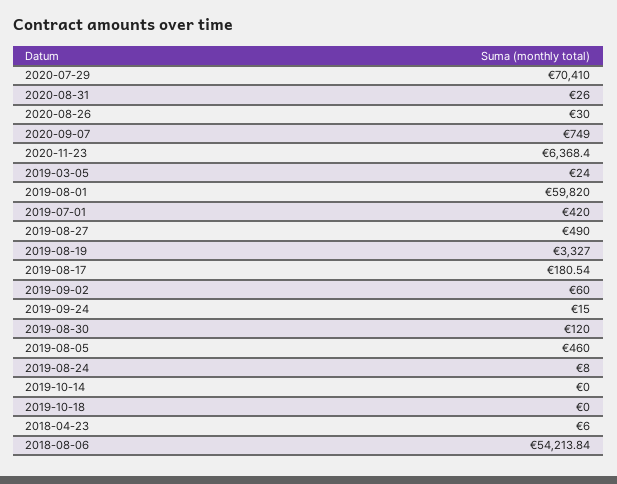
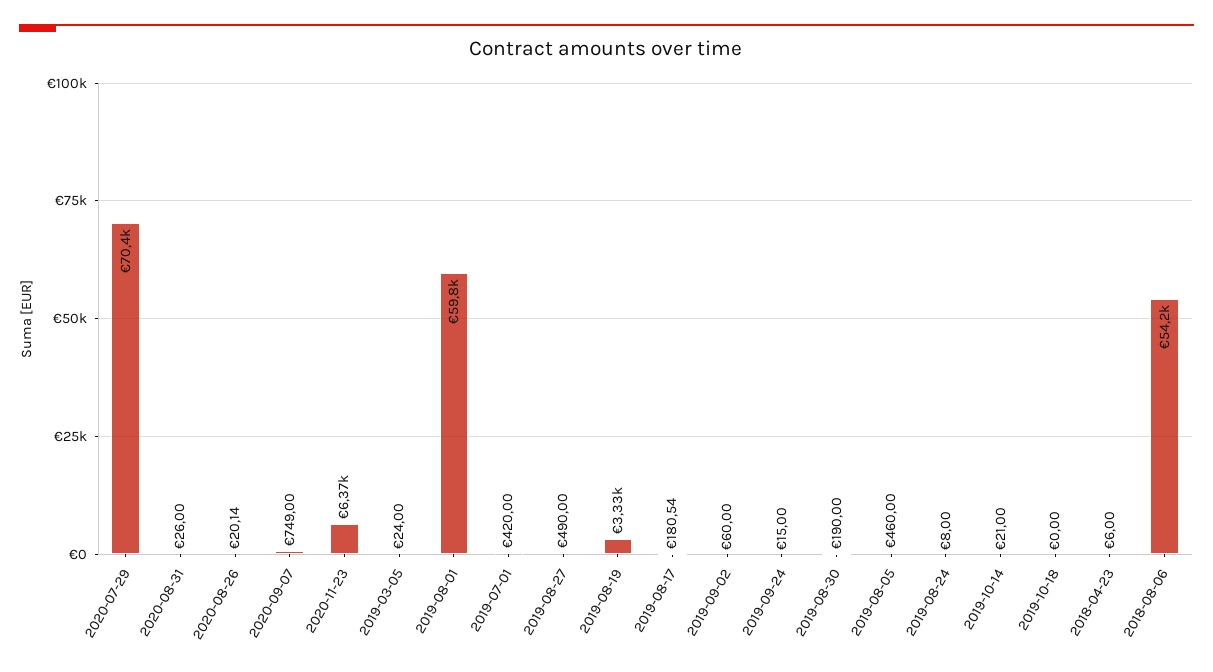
  {
    "2020-07-29": 70410,
    "2020-08-31": 26,
-   "2020-08-26": 30,
+   "2020-08-26": 20.14,
    "2020-09-07": 749,
    "2020-11-23": 6368.4,
    "2019-03-05": 24,
    "2019-08-01": 59820,
    "2019-07-01": 420,
    "2019-08-27": 490,
    "2019-08-19": 3327,
    "2019-08-17": 180.54,
    "2019-09-02": 60,
    "2019-09-24": 15,
-   "2019-08-30": 120,
+   "2019-08-30": 190,
    "2019-08-05": 460,
    "2019-08-24": 8,
-   "2019-10-14": 0,
+   "2019-10-14": 21,
    "2019-10-18": 0,
    "2018-04-23": 6,
    "2018-08-06": 54213.84
  }

